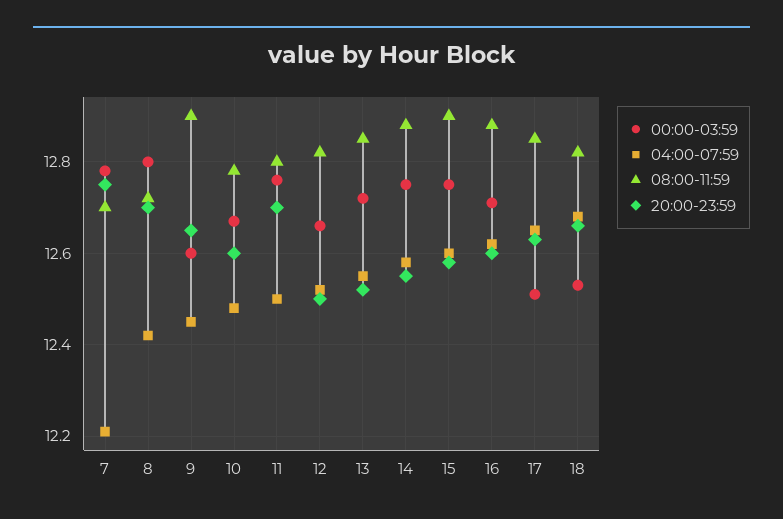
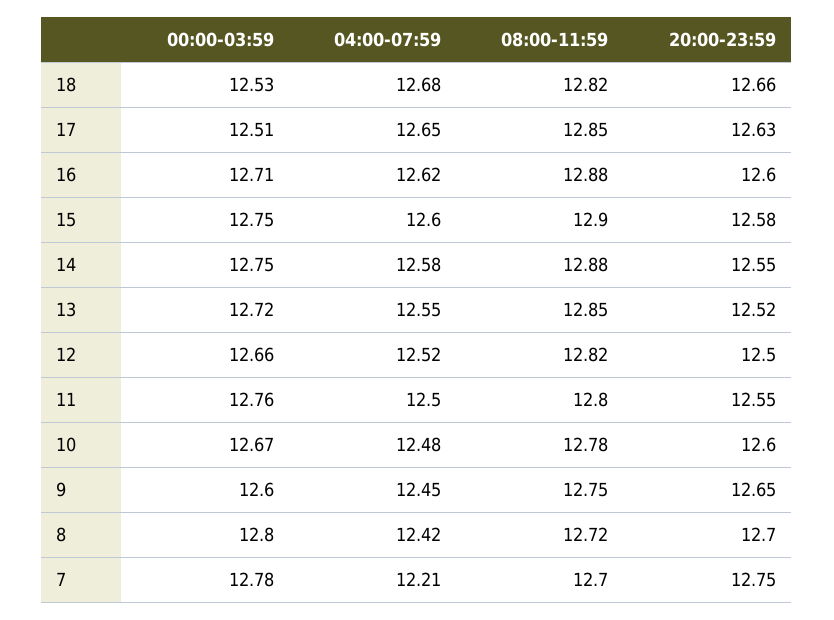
  {
    "00:00-03:59": {
      "7": 12.78,
      "8": 12.8,
      "9": 12.6,
      "10": 12.67,
      "11": 12.76,
      "12": 12.66,
      "13": 12.72,
      "14": 12.75,
      "15": 12.75,
      "16": 12.71,
      "17": 12.51,
      "18": 12.53
    },
    "04:00-07:59": {
      "7": 12.21,
      "8": 12.42,
      "9": 12.45,
      "10": 12.48,
      "11": 12.5,
      "12": 12.52,
      "13": 12.55,
      "14": 12.58,
      "15": 12.6,
      "16": 12.62,
      "17": 12.65,
      "18": 12.68
    },
    "08:00-11:59": {
      "7": 12.7,
      "8": 12.72,
-     "9": 12.9,
+     "9": 12.75,
      "10": 12.78,
      "11": 12.8,
      "12": 12.82,
      "13": 12.85,
      "14": 12.88,
      "15": 12.9,
      "16": 12.88,
      "17": 12.85,
      "18": 12.82
    },
    "20:00-23:59": {
      "7": 12.75,
      "8": 12.7,
      "9": 12.65,
      "10": 12.6,
-     "11": 12.7,
+     "11": 12.55,
      "12": 12.5,
      "13": 12.52,
      "14": 12.55,
      "15": 12.58,
      "16": 12.6,
      "17": 12.63,
      "18": 12.66
    }
  }

